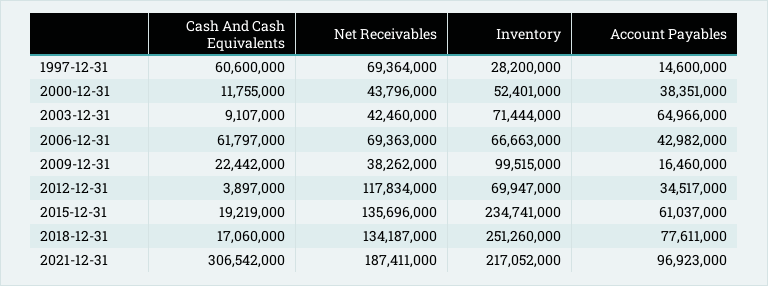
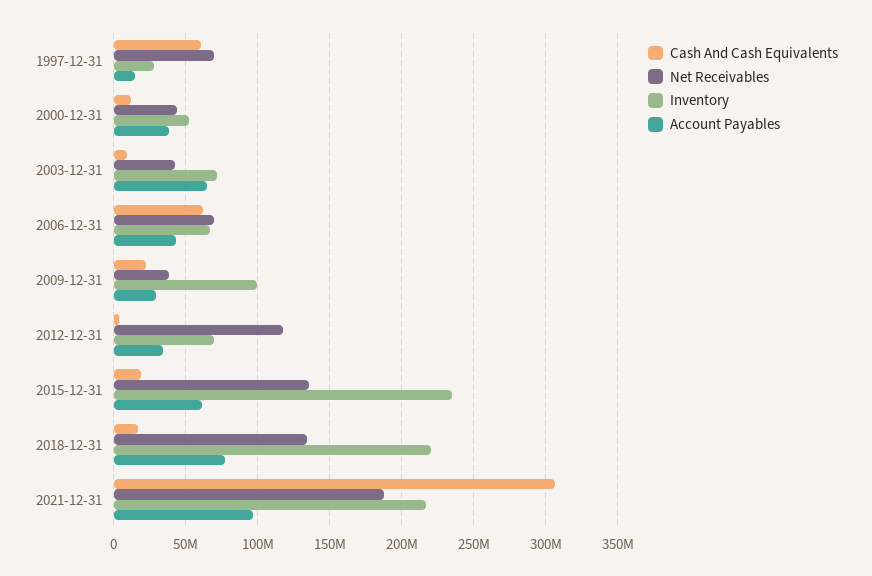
  {
    "Cash And Cash Equivalents": {
      "1997-12-31": 60600000,
      "2000-12-31": 11755000,
      "2003-12-31": 9107000,
      "2006-12-31": 61797000,
      "2009-12-31": 22442000,
      "2012-12-31": 3897000,
      "2015-12-31": 19219000,
      "2018-12-31": 17060000,
      "2021-12-31": 306542000
    },
    "Net Receivables": {
      "1997-12-31": 69364000,
      "2000-12-31": 43796000,
      "2003-12-31": 42460000,
      "2006-12-31": 69363000,
      "2009-12-31": 38262000,
      "2012-12-31": 117834000,
      "2015-12-31": 135696000,
      "2018-12-31": 134187000,
      "2021-12-31": 187411000
    },
    "Inventory": {
      "1997-12-31": 28200000,
      "2000-12-31": 52401000,
      "2003-12-31": 71444000,
      "2006-12-31": 66663000,
      "2009-12-31": 99515000,
      "2012-12-31": 69947000,
      "2015-12-31": 234741000,
-     "2018-12-31": 251260000,
+     "2018-12-31": 220000000,
      "2021-12-31": 217052000
    },
    "Account Payables": {
      "1997-12-31": 14600000,
      "2000-12-31": 38351000,
      "2003-12-31": 64966000,
      "2006-12-31": 42982000,
-     "2009-12-31": 16460000,
+     "2009-12-31": 30000000,
      "2012-12-31": 34517000,
      "2015-12-31": 61037000,
      "2018-12-31": 77611000,
      "2021-12-31": 96923000
    }
  }

